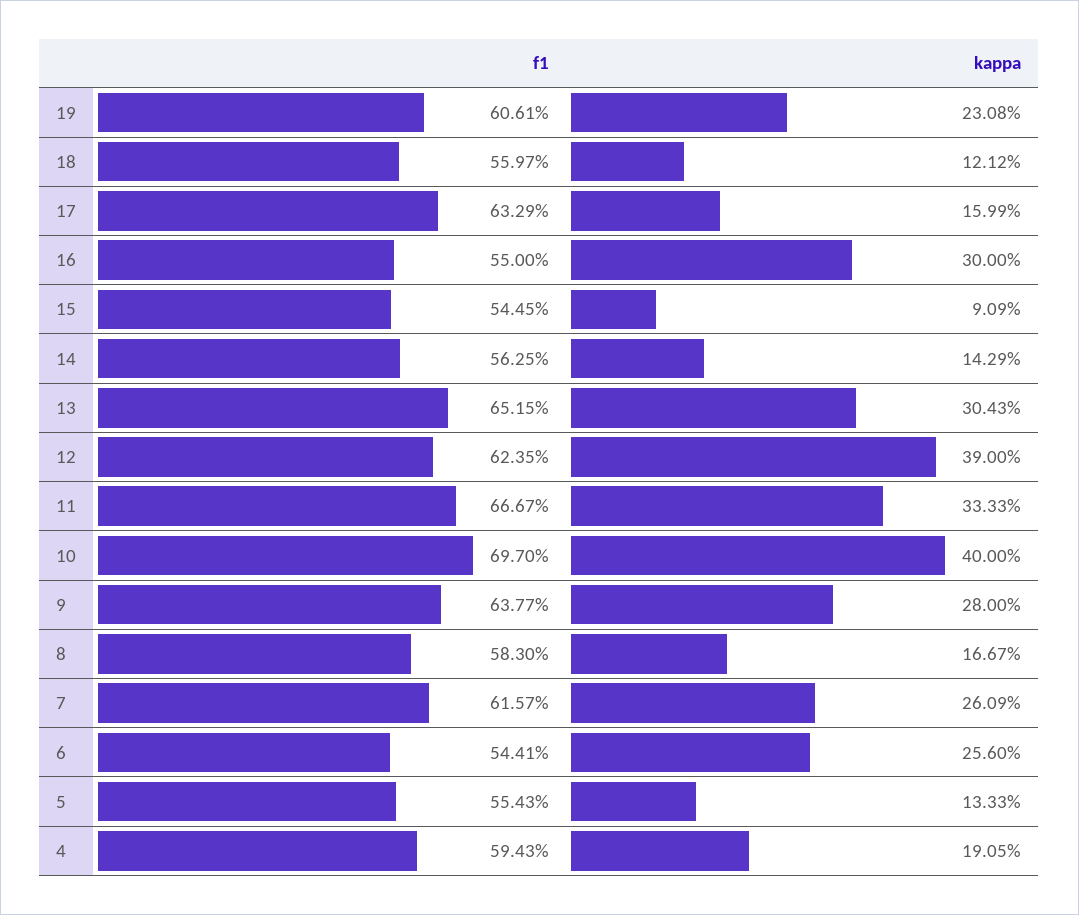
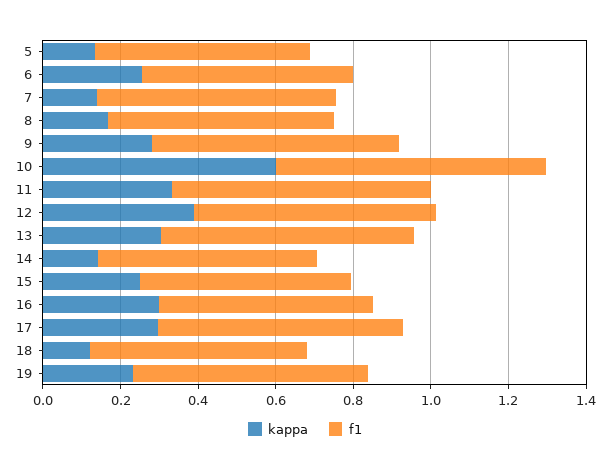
  {
    "f1": {
      "19": 0.6061,
      "18": 0.5597,
      "17": 0.6329,
      "16": 0.55,
      "15": 0.5445,
      "14": 0.5625,
      "13": 0.6515,
      "12": 0.6235,
      "11": 0.6667,
      "10": 0.697,
      "9": 0.6377,
      "8": 0.583,
      "7": 0.6157,
      "6": 0.5441,
-     "5": 0.5543,
+     "5": 0.5543
-     "4": 0.5943
    },
    "kappa": {
      "19": 0.2308,
      "18": 0.1212,
-     "17": 0.1599,
+     "17": 0.3,
      "16": 0.3,
-     "15": 0.0909,
+     "15": 0.25,
      "14": 0.1429,
      "13": 0.3043,
      "12": 0.39,
      "11": 0.3333,
-     "10": 0.4,
+     "10": 0.6,
      "9": 0.28,
      "8": 0.1667,
-     "7": 0.2609,
+     "7": 0.15,
      "6": 0.256,
-     "5": 0.1333,
+     "5": 0.1333
-     "4": 0.1905
    }
  }

